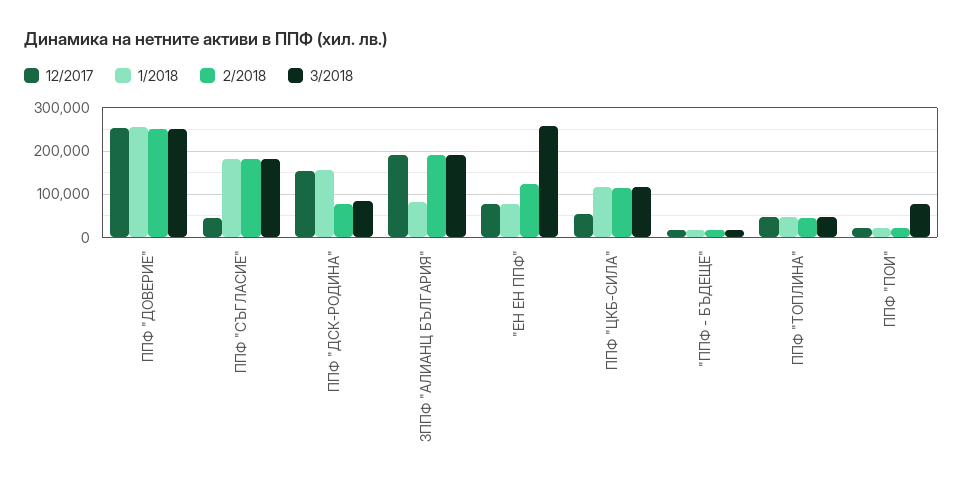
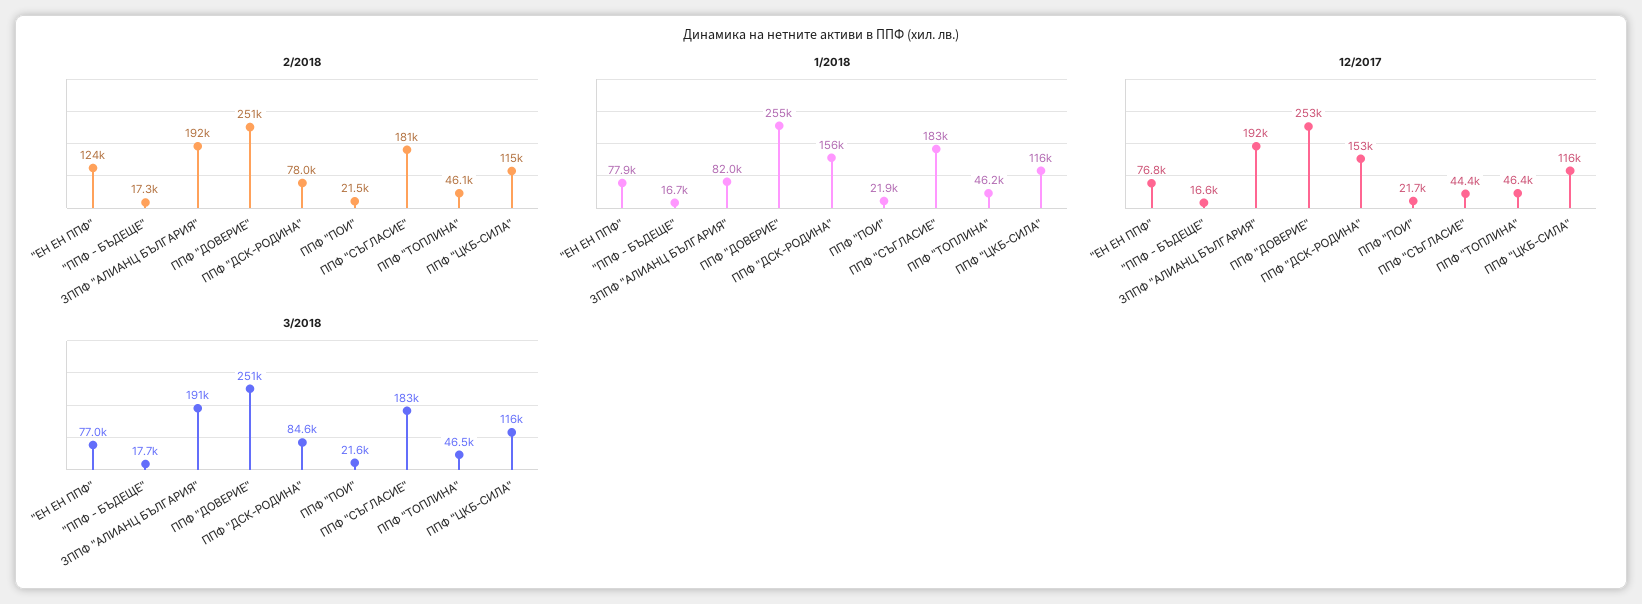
  {
    "12/2017": {
      "ППФ \"ДОВЕРИЕ\"": 253000,
      "ППФ \"СЪГЛАСИЕ\"": 44400,
      "ППФ \"ДСК-РОДИНА\"": 153000,
      "ЗППФ \"АЛИАНЦ БЪЛГАРИЯ\"": 192000,
      "\"ЕН ЕН ППФ\"": 76800,
-     "ППФ \"ЦКБ-СИЛА\"": 60000,
+     "ППФ \"ЦКБ-СИЛА\"": 116000,
      "\"ППФ - БЪДЕЩЕ\"": 16600,
      "ППФ \"ТОПЛИНА\"": 46400,
      "ППФ \"ПОИ\"": 21700
    },
    "1/2018": {
      "ППФ \"ДОВЕРИЕ\"": 255000,
      "ППФ \"СЪГЛАСИЕ\"": 183000,
      "ППФ \"ДСК-РОДИНА\"": 156000,
      "ЗППФ \"АЛИАНЦ БЪЛГАРИЯ\"": 82000,
      "\"ЕН ЕН ППФ\"": 77900,
      "ППФ \"ЦКБ-СИЛА\"": 116000,
      "\"ППФ - БЪДЕЩЕ\"": 16700,
      "ППФ \"ТОПЛИНА\"": 46200,
      "ППФ \"ПОИ\"": 21900
    },
    "2/2018": {
      "ППФ \"ДОВЕРИЕ\"": 251000,
      "ППФ \"СЪГЛАСИЕ\"": 181000,
      "ППФ \"ДСК-РОДИНА\"": 78000,
      "ЗППФ \"АЛИАНЦ БЪЛГАРИЯ\"": 192000,
      "\"ЕН ЕН ППФ\"": 124000,
      "ППФ \"ЦКБ-СИЛА\"": 115000,
      "\"ППФ - БЪДЕЩЕ\"": 17300,
      "ППФ \"ТОПЛИНА\"": 46100,
      "ППФ \"ПОИ\"": 21500
    },
    "3/2018": {
      "ППФ \"ДОВЕРИЕ\"": 251000,
      "ППФ \"СЪГЛАСИЕ\"": 183000,
      "ППФ \"ДСК-РОДИНА\"": 84600,
      "ЗППФ \"АЛИАНЦ БЪЛГАРИЯ\"": 191000,
-     "\"ЕН ЕН ППФ\"": 260000,
+     "\"ЕН ЕН ППФ\"": 77000,
      "ППФ \"ЦКБ-СИЛА\"": 116000,
      "\"ППФ - БЪДЕЩЕ\"": 17700,
      "ППФ \"ТОПЛИНА\"": 46500,
-     "ППФ \"ПОИ\"": 80000
+     "ППФ \"ПОИ\"": 21600
    }
  }

